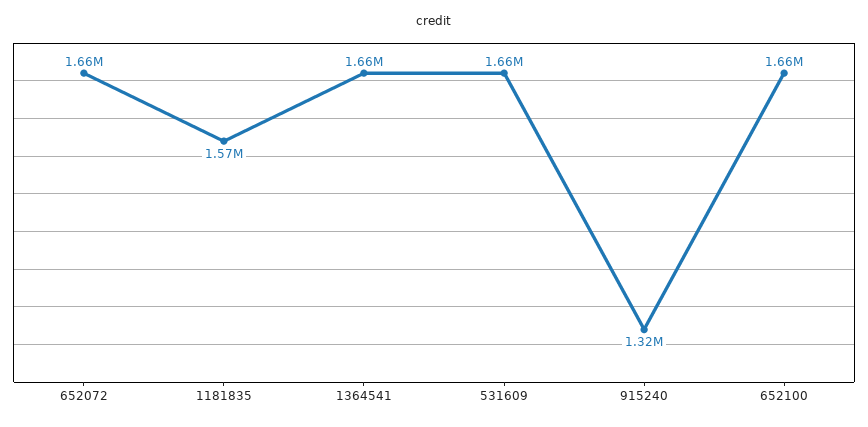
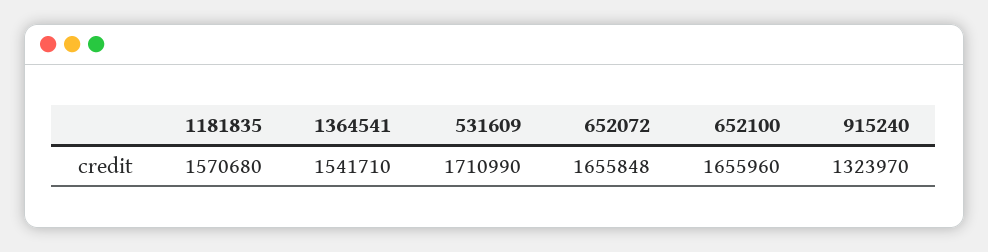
  {
    "652072": 1655848,
    "1181835": 1570680,
-   "1364541": 1660000,
+   "1364541": 1541710,
-   "531609": 1660000,
+   "531609": 1710990,
    "915240": 1323970,
    "652100": 1655960
  }

